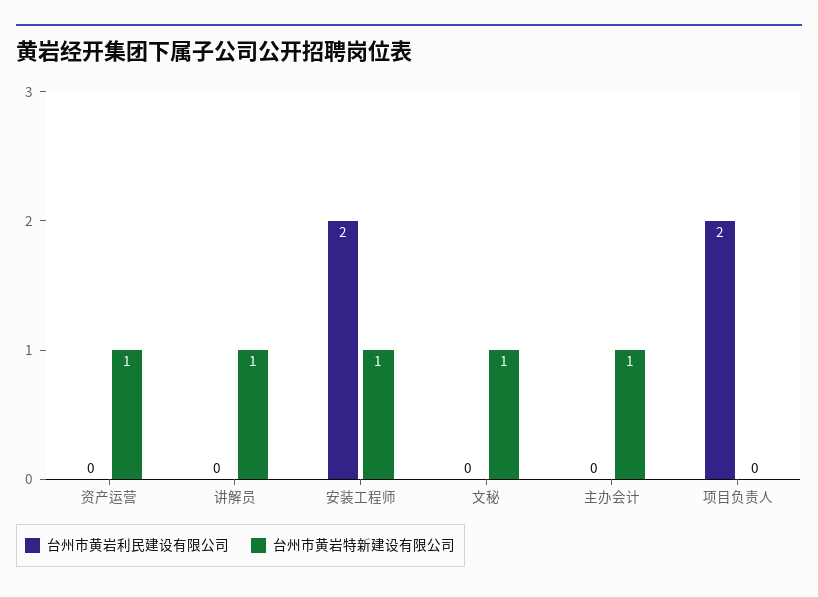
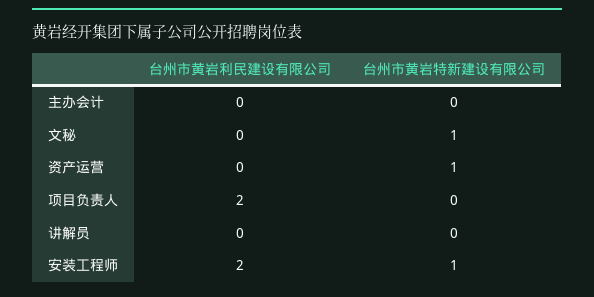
  {
    "台州市黄岩利民建设有限公司": {
      "资产运营": 0,
      "讲解员": 0,
      "安装工程师": 2,
      "文秘": 0,
      "主办会计": 0,
      "项目负责人": 2
    },
    "台州市黄岩特新建设有限公司": {
      "资产运营": 1,
-     "讲解员": 1,
+     "讲解员": 0,
      "安装工程师": 1,
      "文秘": 1,
-     "主办会计": 1,
+     "主办会计": 0,
      "项目负责人": 0
    }
  }

